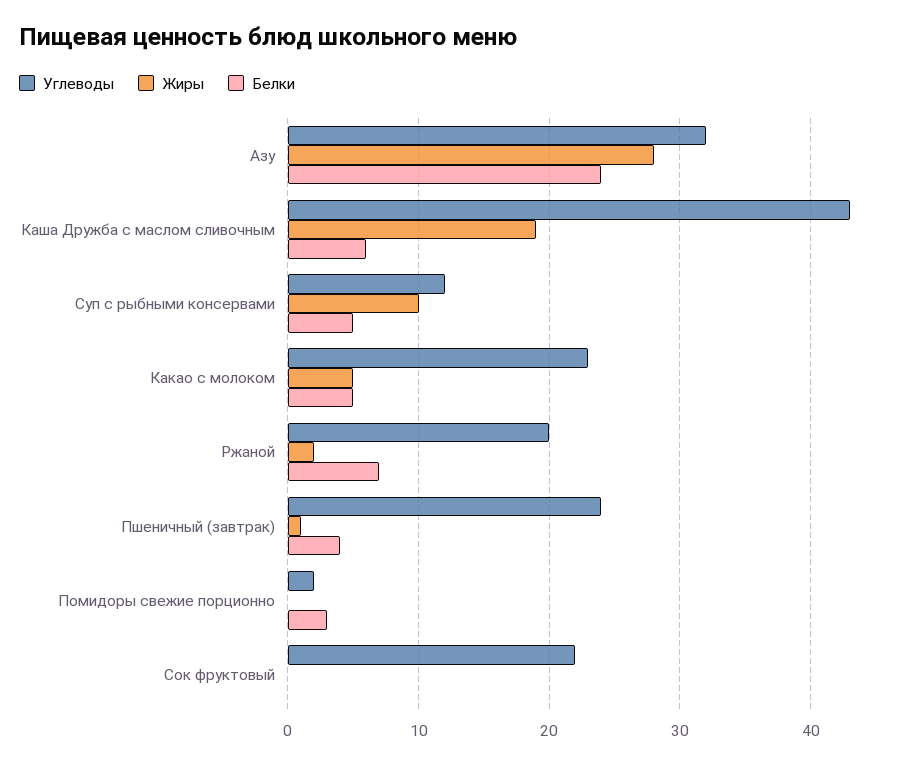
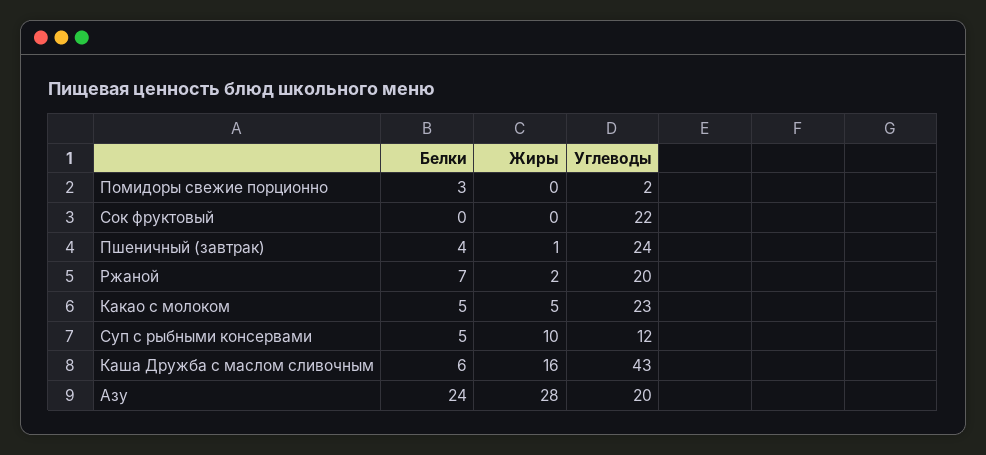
  {
    "Углеводы": {
-     "Азу": 32,
+     "Азу": 20,
      "Каша Дружба с маслом сливочным": 43,
      "Суп с рыбными консервами": 12,
      "Какао с молоком": 23,
      "Ржаной": 20,
      "Пшеничный (завтрак)": 24,
      "Помидоры свежие порционно": 2,
      "Сок фруктовый": 22
    },
    "Жиры": {
      "Азу": 28,
-     "Каша Дружба с маслом сливочным": 19,
+     "Каша Дружба с маслом сливочным": 16,
      "Суп с рыбными консервами": 10,
      "Какао с молоком": 5,
      "Ржаной": 2,
      "Пшеничный (завтрак)": 1,
      "Помидоры свежие порционно": 0,
      "Сок фруктовый": 0
    },
    "Белки": {
      "Азу": 24,
      "Каша Дружба с маслом сливочным": 6,
      "Суп с рыбными консервами": 5,
      "Какао с молоком": 5,
      "Ржаной": 7,
      "Пшеничный (завтрак)": 4,
      "Помидоры свежие порционно": 3,
      "Сок фруктовый": 0
    }
  }

